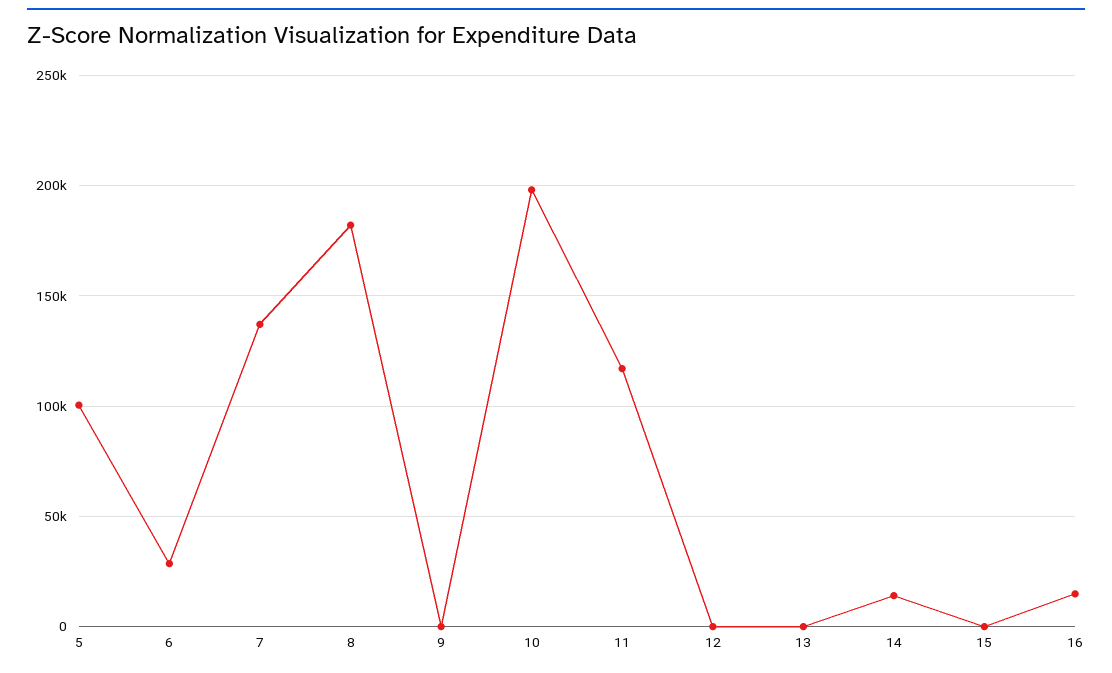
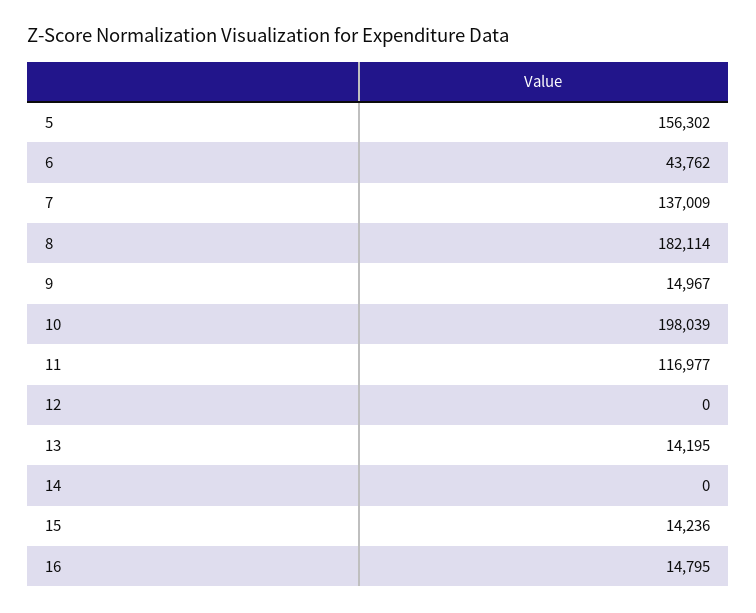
  {
-   "5": 100000,
+   "5": 156302,
-   "6": 30000,
+   "6": 43762,
    "7": 137009,
    "8": 182114,
-   "9": 0,
+   "9": 14967,
    "10": 198039,
    "11": 116977,
    "12": 0,
-   "13": 0,
+   "13": 14195,
-   "14": 15000,
+   "14": 0,
-   "15": 0,
+   "15": 14236,
    "16": 14795
  }

